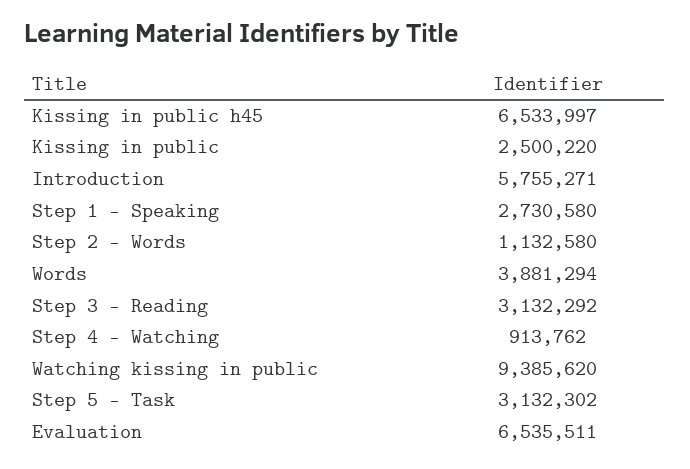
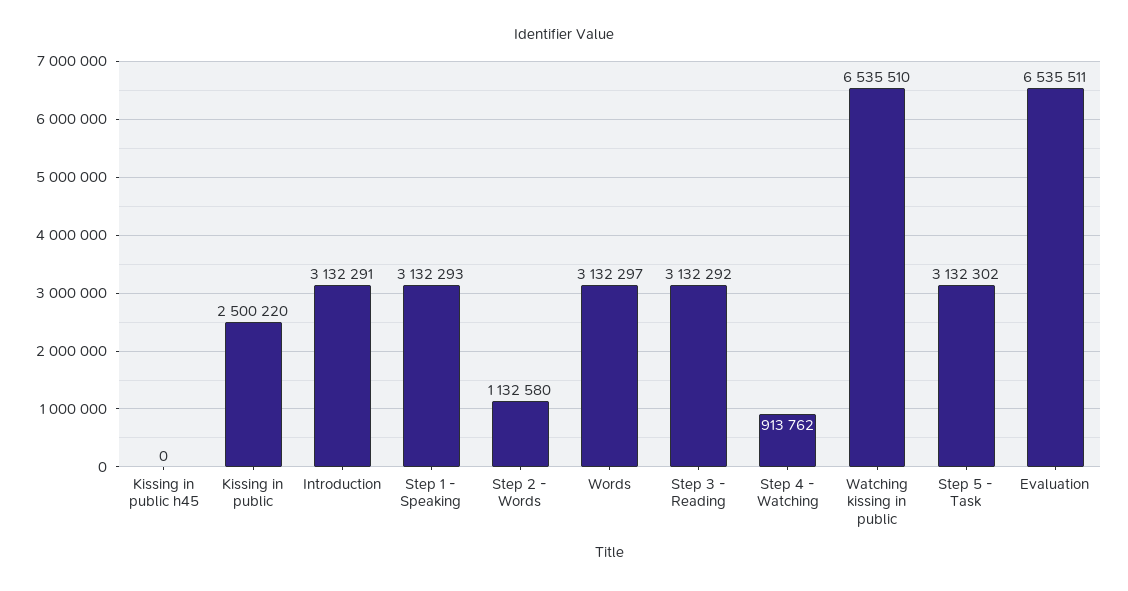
  {
-   "Kissing in public h45": 6533997,
+   "Kissing in public h45": 0,
    "Kissing in public": 2500220,
-   "Introduction": 5755271,
+   "Introduction": 3132291,
-   "Step 1 - Speaking": 2730580,
+   "Step 1 - Speaking": 3132293,
    "Step 2 - Words": 1132580,
-   "Words": 3881294,
+   "Words": 3132297,
    "Step 3 - Reading": 3132292,
    "Step 4 - Watching": 913762,
-   "Watching kissing in public": 9385620,
+   "Watching kissing in public": 6535510,
    "Step 5 - Task": 3132302,
    "Evaluation": 6535511
  }

